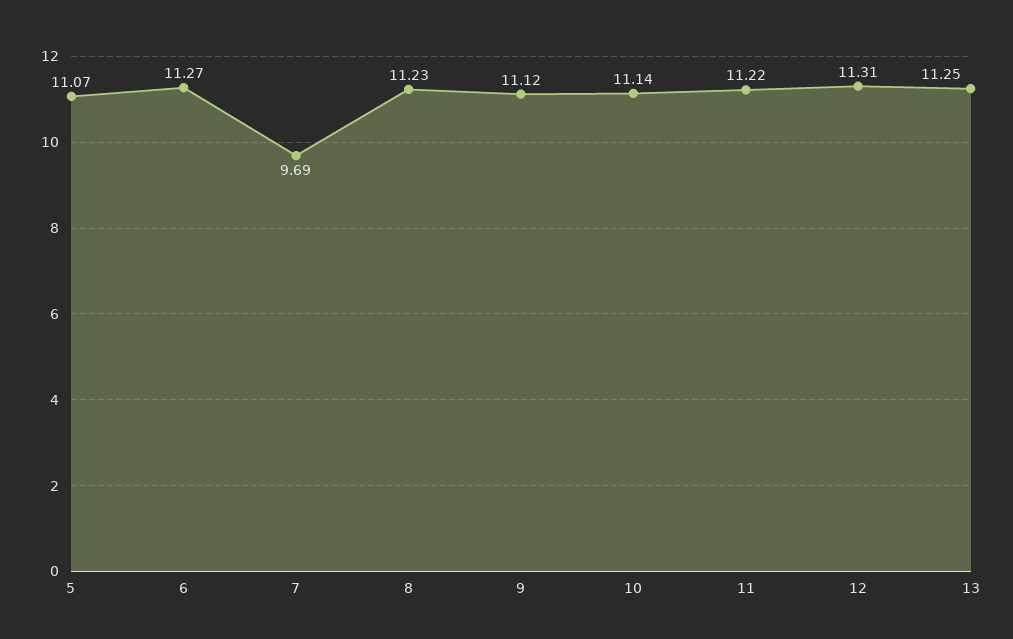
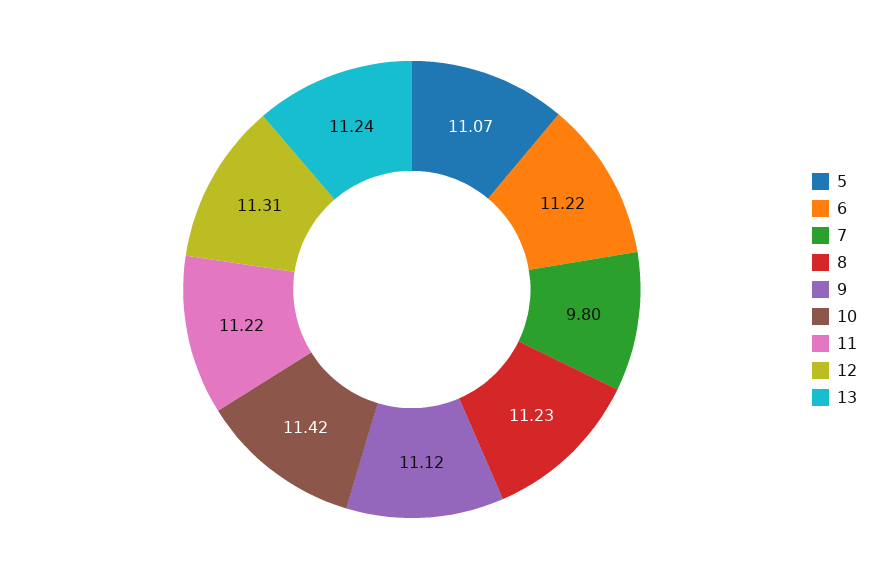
  {
    "5": 11.07,
-   "6": 11.27,
+   "6": 11.22,
-   "7": 9.69,
+   "7": 9.8,
    "8": 11.23,
    "9": 11.12,
-   "10": 11.14,
+   "10": 11.42,
    "11": 11.22,
    "12": 11.31,
-   "13": 11.25
+   "13": 11.24
  }

